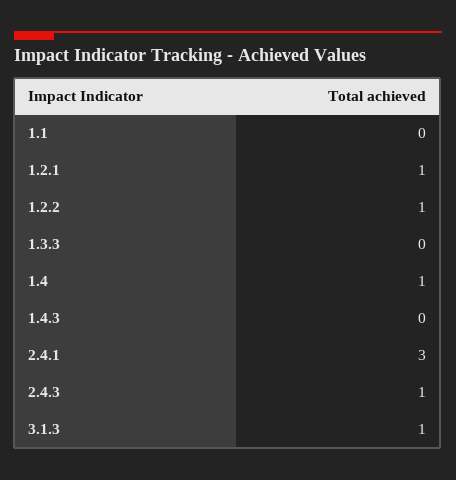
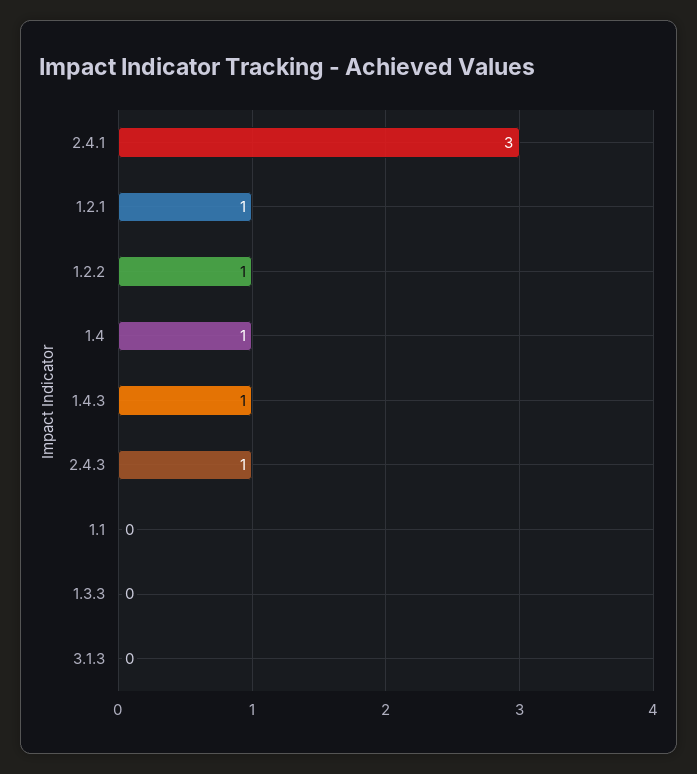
  {
    "1.1": 0,
    "1.2.1": 1,
    "1.2.2": 1,
    "1.3.3": 0,
    "1.4": 1,
-   "1.4.3": 0,
+   "1.4.3": 1,
    "2.4.1": 3,
    "2.4.3": 1,
-   "3.1.3": 1
+   "3.1.3": 0
  }

